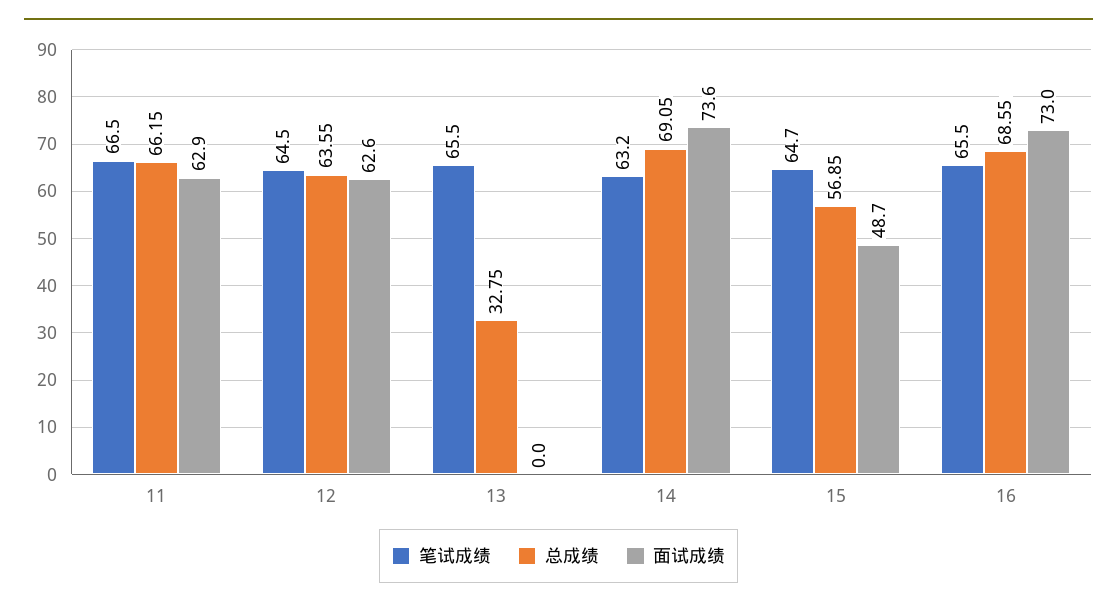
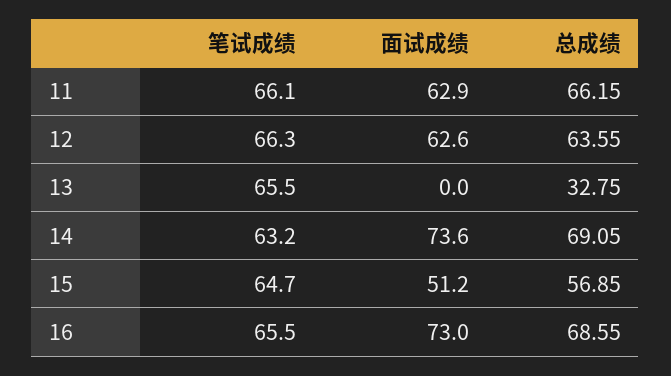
  {
    "笔试成绩": {
-     "11": 66.5,
+     "11": 66.1,
-     "12": 64.5,
+     "12": 66.3,
      "13": 65.5,
      "14": 63.2,
      "15": 64.7,
      "16": 65.5
    },
    "总成绩": {
      "11": 66.15,
      "12": 63.55,
      "13": 32.75,
      "14": 69.05,
      "15": 56.85,
      "16": 68.55
    },
    "面试成绩": {
      "11": 62.9,
      "12": 62.6,
      "13": 0,
      "14": 73.6,
-     "15": 48.7,
+     "15": 51.2,
      "16": 73
    }
  }

